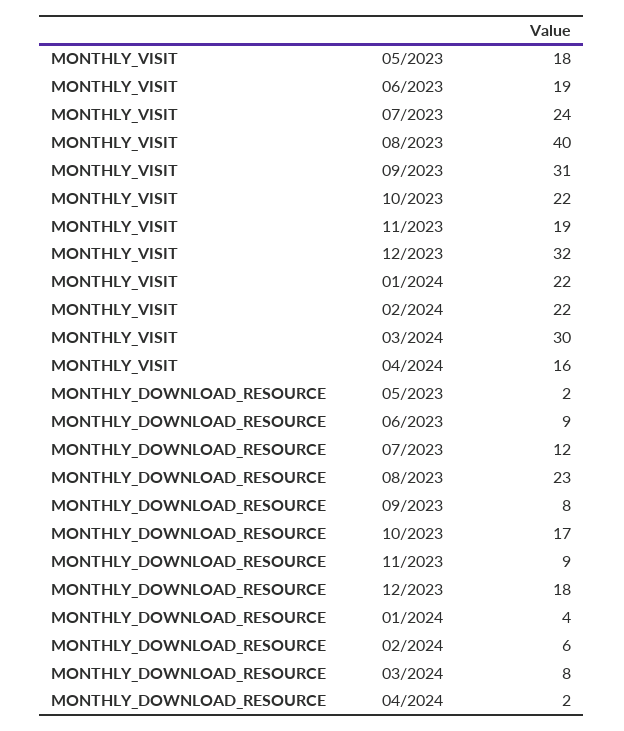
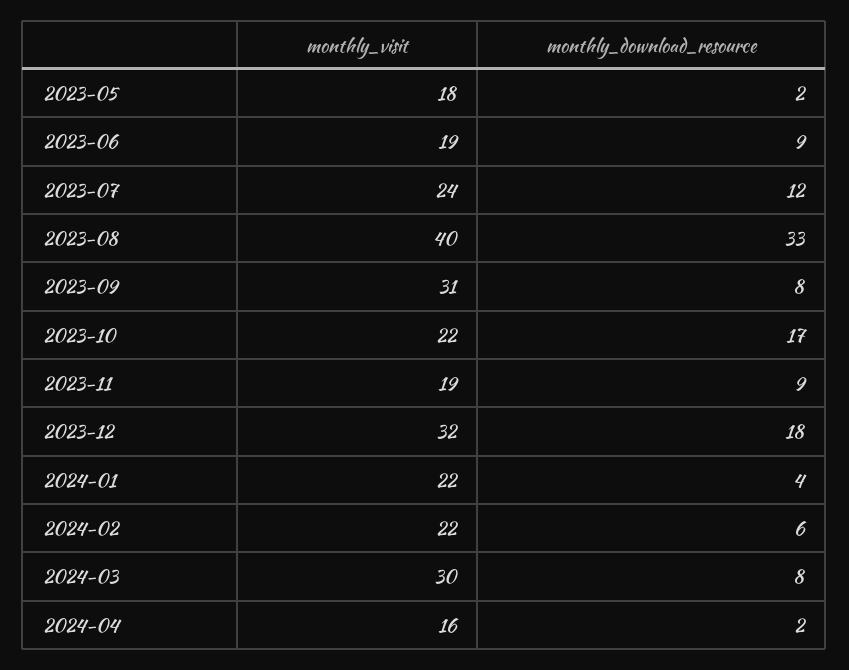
  {
    "MONTHLY_VISIT": {
      "05/2023": 18,
      "06/2023": 19,
      "07/2023": 24,
      "08/2023": 40,
      "09/2023": 31,
      "10/2023": 22,
      "11/2023": 19,
      "12/2023": 32,
      "01/2024": 22,
      "02/2024": 22,
      "03/2024": 30,
      "04/2024": 16
    },
    "MONTHLY_DOWNLOAD_RESOURCE": {
      "05/2023": 2,
      "06/2023": 9,
      "07/2023": 12,
-     "08/2023": 23,
+     "08/2023": 33,
      "09/2023": 8,
      "10/2023": 17,
      "11/2023": 9,
      "12/2023": 18,
      "01/2024": 4,
      "02/2024": 6,
      "03/2024": 8,
      "04/2024": 2
    }
  }

